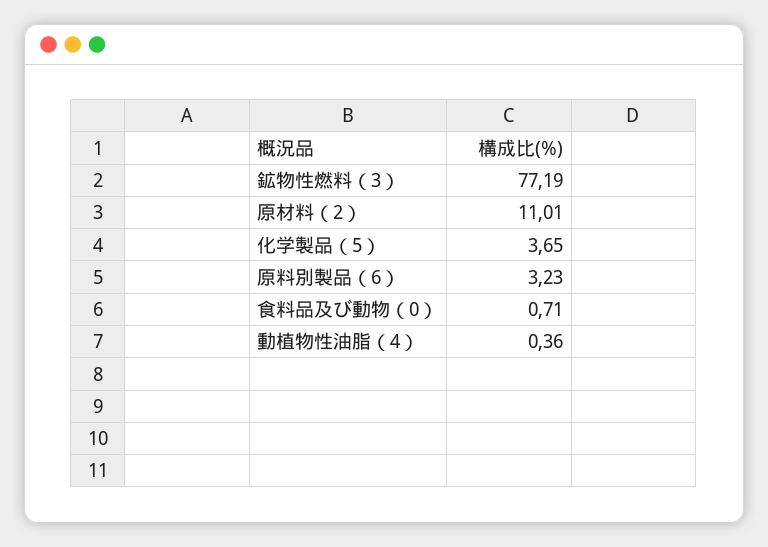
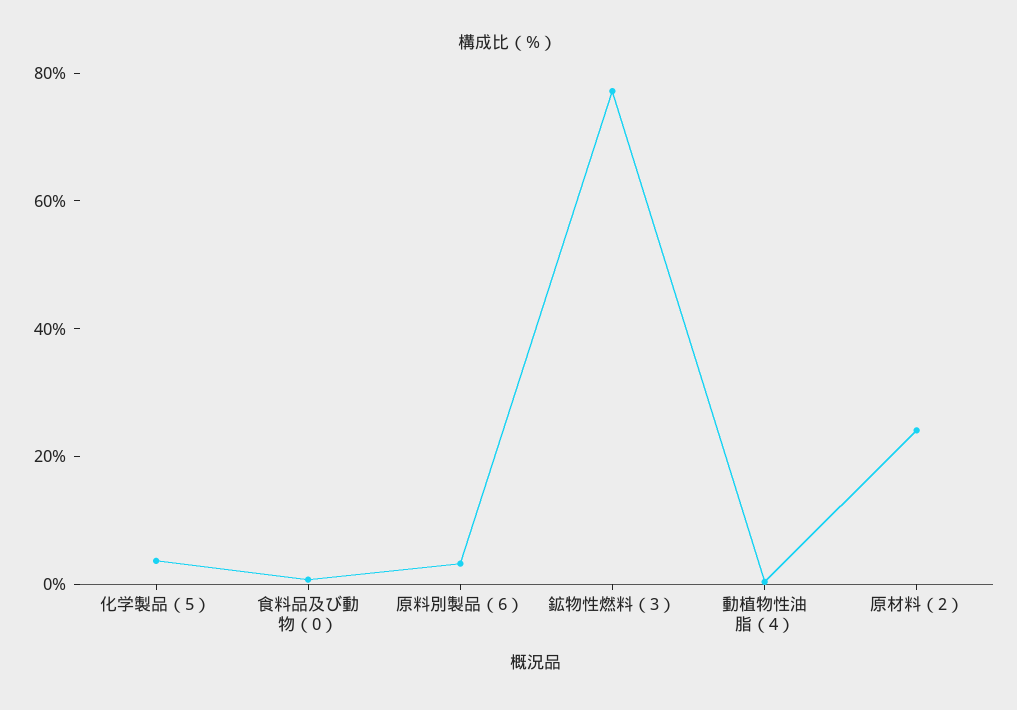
  {
    "鉱物性燃料（3）": 77.19,
-   "原材料（2）": 11.01,
+   "原材料（2）": 25,
    "化学製品（5）": 3.65,
    "原料別製品（6）": 3.23,
    "食料品及び動物（0）": 0.71,
    "動植物性油脂（4）": 0.36
  }

